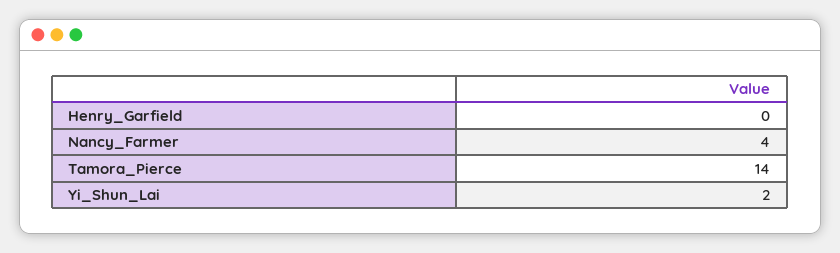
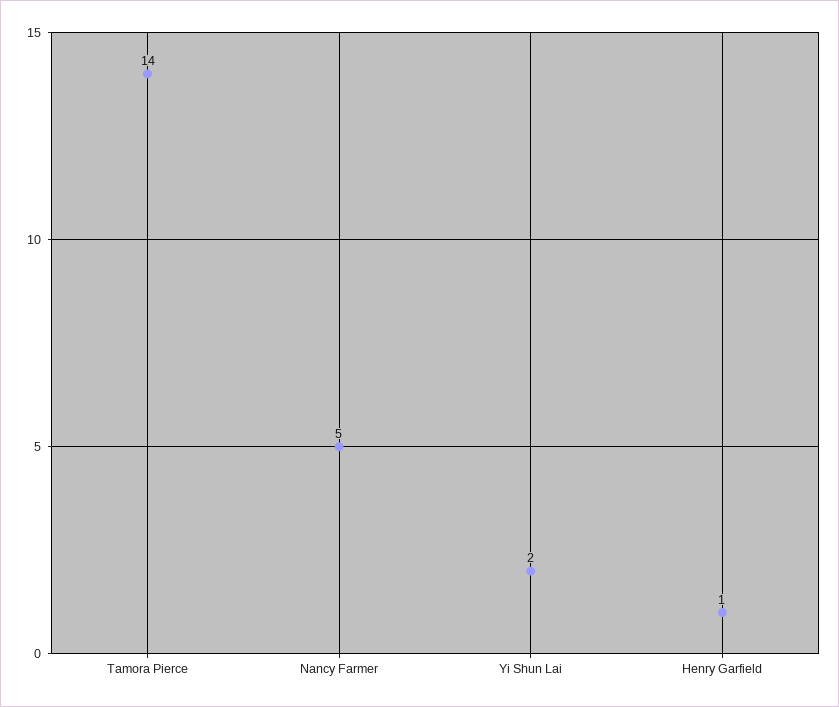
  {
-   "Henry_Garfield": 0,
+   "Henry_Garfield": 1,
-   "Nancy_Farmer": 4,
+   "Nancy_Farmer": 5,
    "Tamora_Pierce": 14,
    "Yi_Shun_Lai": 2
  }

